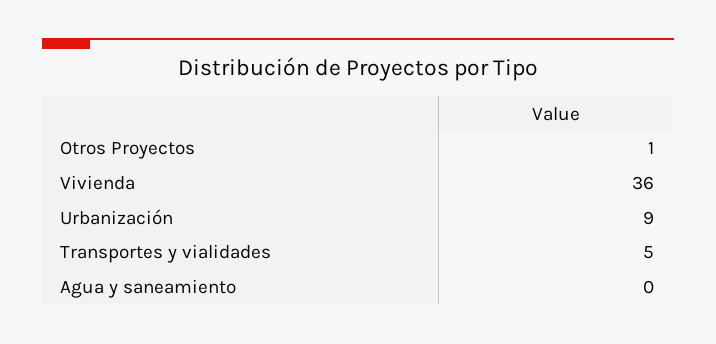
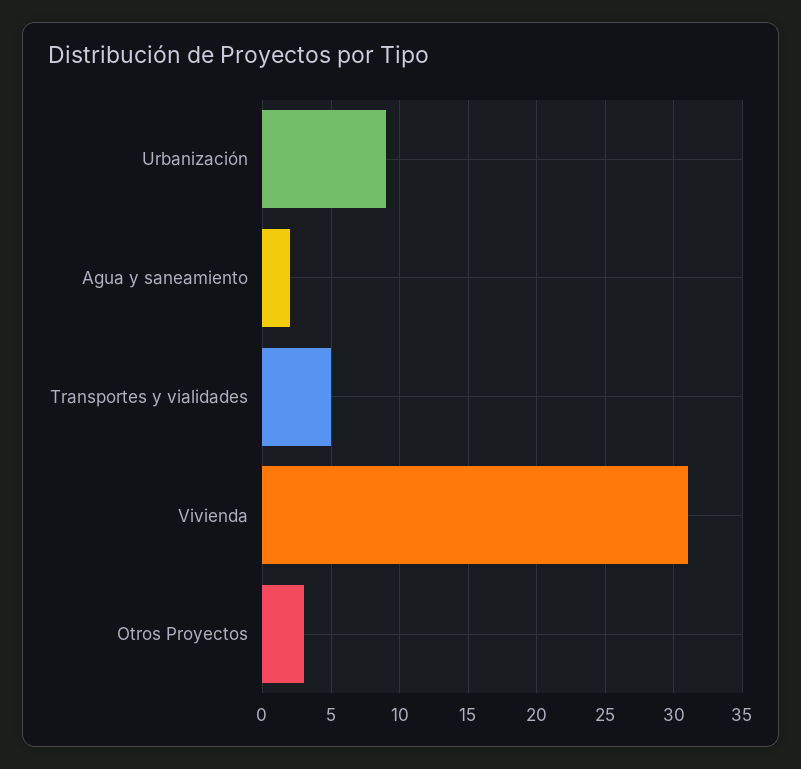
  {
-   "Otros Proyectos": 1,
+   "Otros Proyectos": 3,
-   "Vivienda": 36,
+   "Vivienda": 31,
    "Urbanización": 9,
    "Transportes y vialidades": 5,
-   "Agua y saneamiento": 0
+   "Agua y saneamiento": 2
  }

